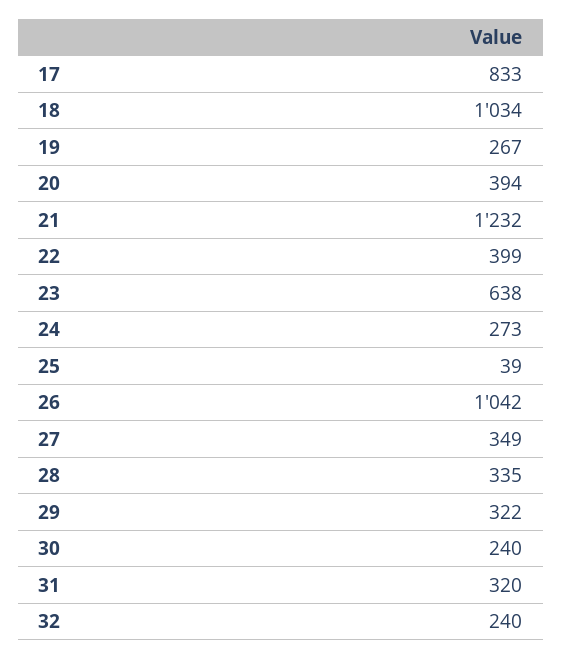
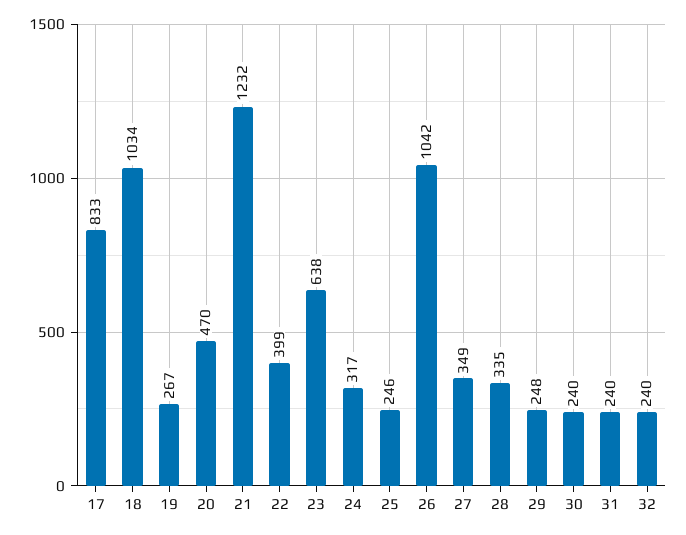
  {
    "17": 833,
    "18": 1034,
    "19": 267,
-   "20": 394,
+   "20": 470,
    "21": 1232,
    "22": 399,
    "23": 638,
-   "24": 273,
+   "24": 317,
-   "25": 39,
+   "25": 246,
    "26": 1042,
    "27": 349,
    "28": 335,
-   "29": 322,
+   "29": 248,
    "30": 240,
-   "31": 320,
+   "31": 240,
    "32": 240
  }

